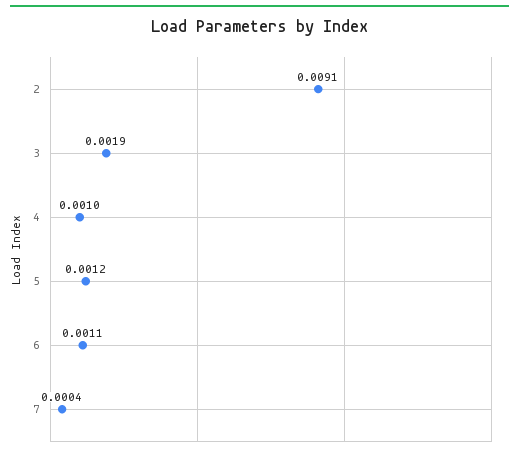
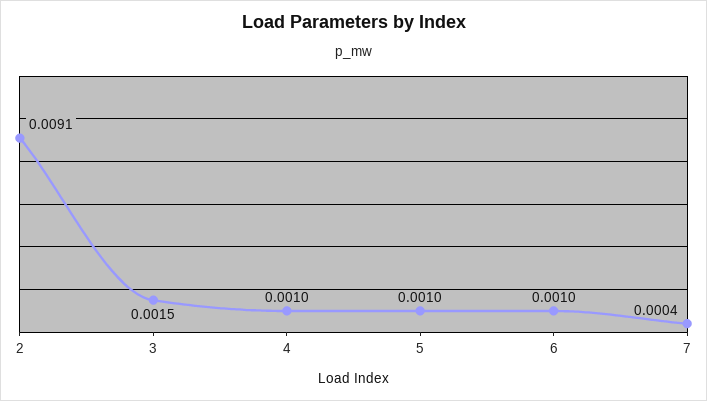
  {
    "2": 0.0091,
-   "3": 0.0019,
+   "3": 0.0015,
    "4": 0.001,
-   "5": 0.0012,
+   "5": 0.001,
-   "6": 0.0011,
+   "6": 0.001,
    "7": 0.0004
  }

